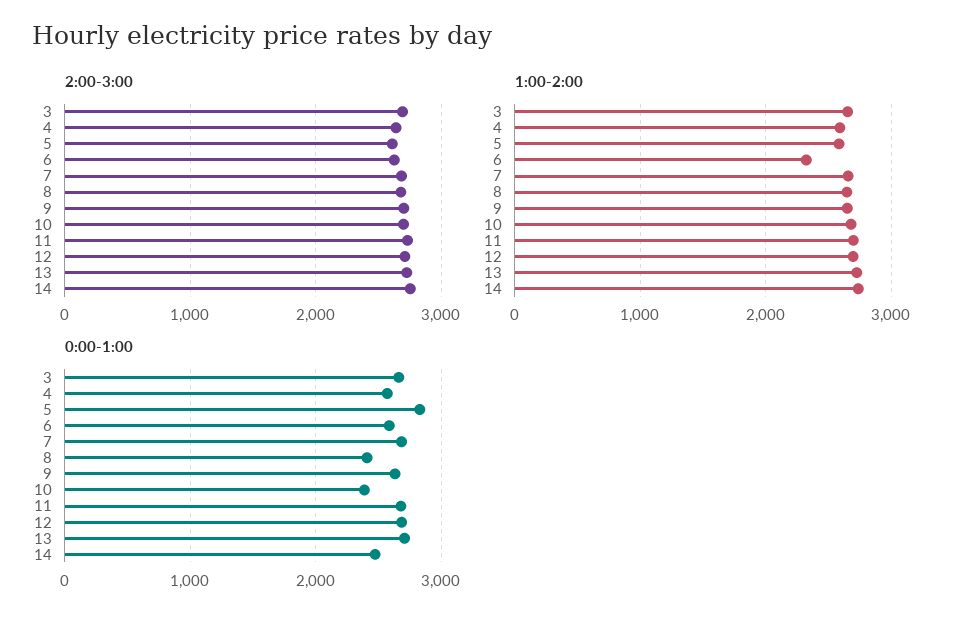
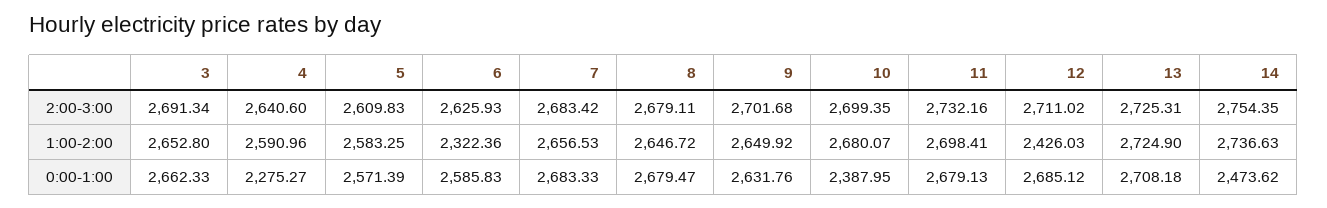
  {
    "2:00-3:00": {
      "3": 2691.34,
      "4": 2640.6,
      "5": 2609.83,
      "6": 2625.93,
      "7": 2683.42,
      "8": 2679.11,
      "9": 2701.68,
      "10": 2699.35,
      "11": 2732.16,
      "12": 2711.02,
      "13": 2725.31,
      "14": 2754.35
    },
    "1:00-2:00": {
      "3": 2652.8,
      "4": 2590.96,
      "5": 2583.25,
      "6": 2322.36,
      "7": 2656.53,
      "8": 2646.72,
      "9": 2649.92,
      "10": 2680.07,
      "11": 2698.41,
-     "12": 2700,
+     "12": 2426.03,
      "13": 2724.9,
      "14": 2736.63
    },
    "0:00-1:00": {
      "3": 2662.33,
-     "4": 2600,
+     "4": 2275.27,
-     "5": 2800,
+     "5": 2571.39,
      "6": 2585.83,
      "7": 2683.33,
-     "8": 2400,
+     "8": 2679.47,
      "9": 2631.76,
      "10": 2387.95,
      "11": 2679.13,
      "12": 2685.12,
      "13": 2708.18,
      "14": 2473.62
    }
  }

